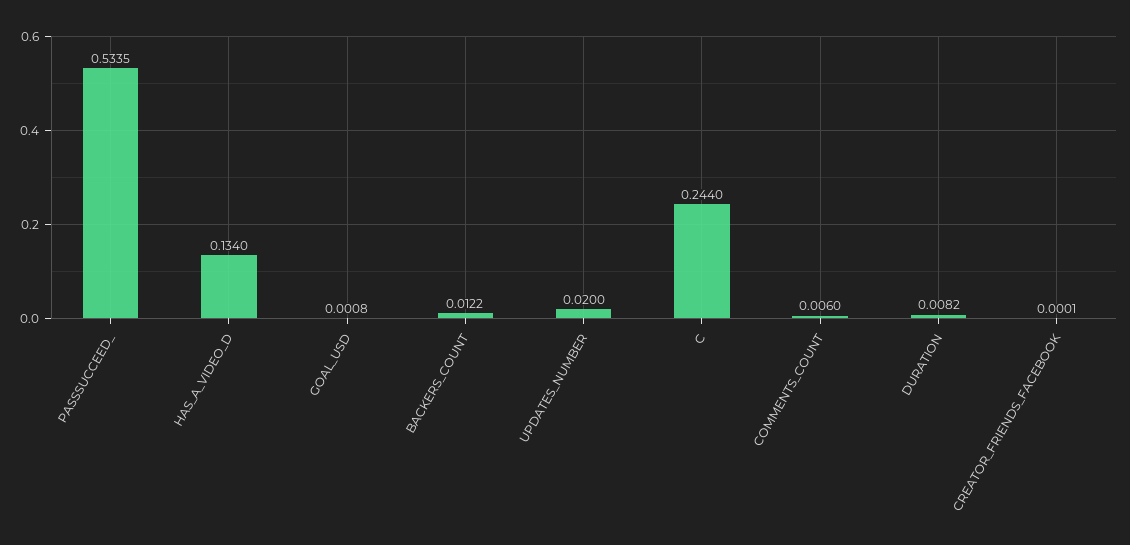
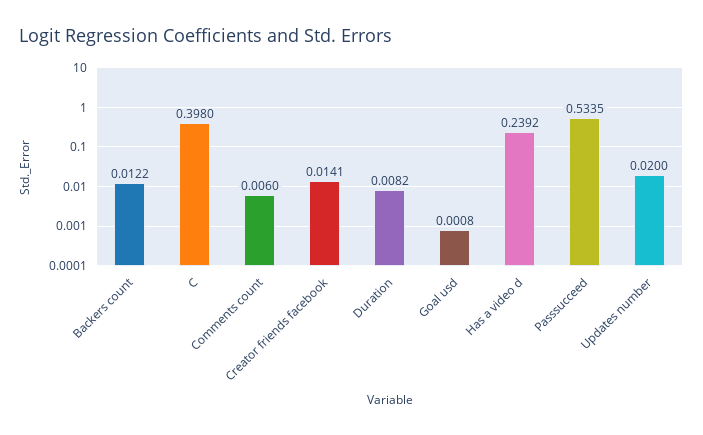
  {
    "PASSSUCCEED_": 0.5335,
-   "HAS_A_VIDEO_D": 0.134,
+   "HAS_A_VIDEO_D": 0.2392,
    "GOAL_USD": 0.0008,
    "BACKERS_COUNT": 0.0122,
    "UPDATES_NUMBER": 0.02,
-   "C": 0.244,
+   "C": 0.398,
    "COMMENTS_COUNT": 0.006,
    "DURATION": 0.0082,
-   "CREATOR_FRIENDS_FACEBOOK": 0.0001
+   "CREATOR_FRIENDS_FACEBOOK": 0.0141
  }

